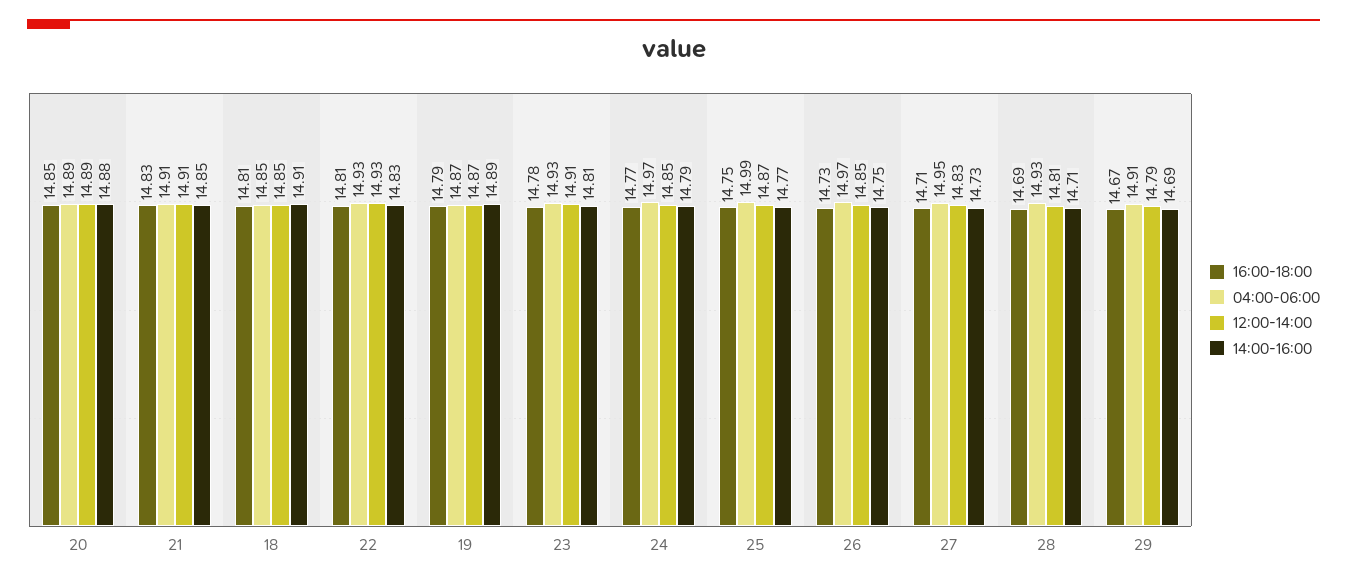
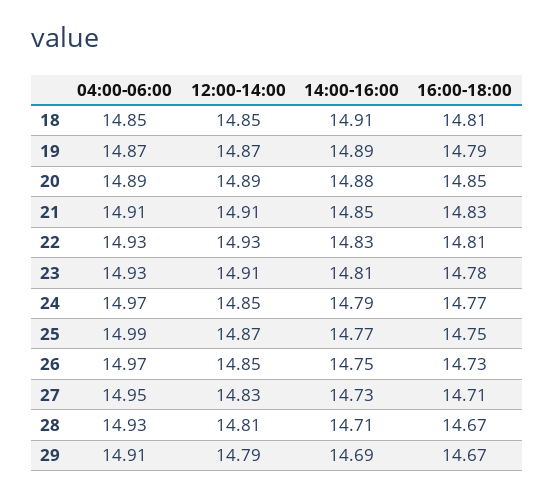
  {
    "16:00-18:00": {
      "20": 14.85,
      "21": 14.83,
      "18": 14.81,
      "22": 14.81,
      "19": 14.79,
      "23": 14.78,
      "24": 14.77,
      "25": 14.75,
      "26": 14.73,
      "27": 14.71,
-     "28": 14.69,
+     "28": 14.67,
      "29": 14.67
    },
    "04:00-06:00": {
      "20": 14.89,
      "21": 14.91,
      "18": 14.85,
      "22": 14.93,
      "19": 14.87,
      "23": 14.93,
      "24": 14.97,
      "25": 14.99,
      "26": 14.97,
      "27": 14.95,
      "28": 14.93,
      "29": 14.91
    },
    "12:00-14:00": {
      "20": 14.89,
      "21": 14.91,
      "18": 14.85,
      "22": 14.93,
      "19": 14.87,
      "23": 14.91,
      "24": 14.85,
      "25": 14.87,
      "26": 14.85,
      "27": 14.83,
      "28": 14.81,
      "29": 14.79
    },
    "14:00-16:00": {
      "20": 14.88,
      "21": 14.85,
      "18": 14.91,
      "22": 14.83,
      "19": 14.89,
      "23": 14.81,
      "24": 14.79,
      "25": 14.77,
      "26": 14.75,
      "27": 14.73,
      "28": 14.71,
      "29": 14.69
    }
  }

